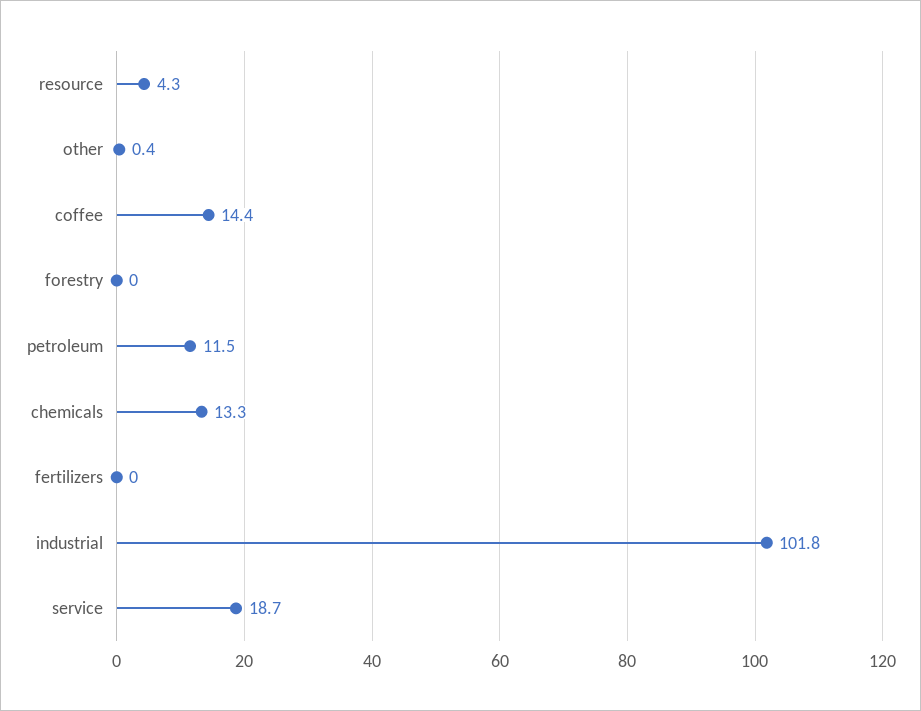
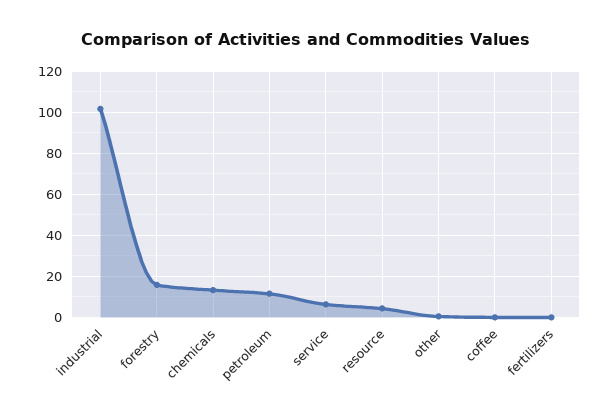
  {
    "resource": 4.3,
    "other": 0.4,
-   "coffee": 14.4,
+   "coffee": 0,
-   "forestry": 0,
+   "forestry": 15,
    "petroleum": 11.5,
    "chemicals": 13.3,
    "fertilizers": 0,
    "industrial": 101.8,
-   "service": 18.7
+   "service": 5
  }

